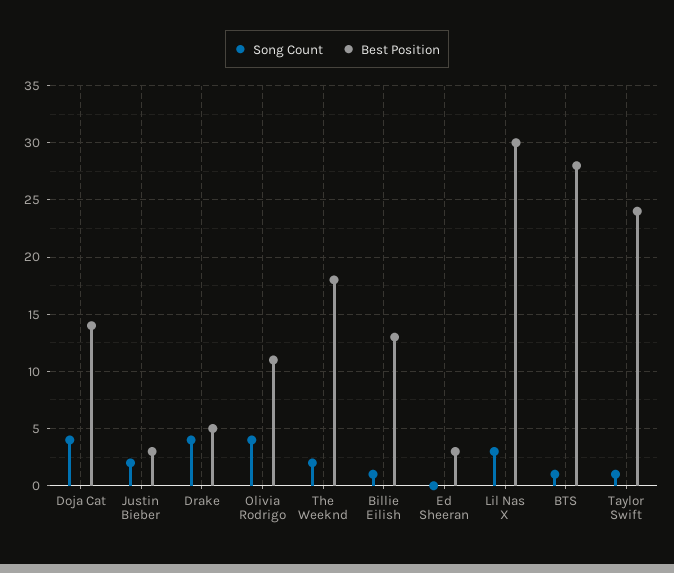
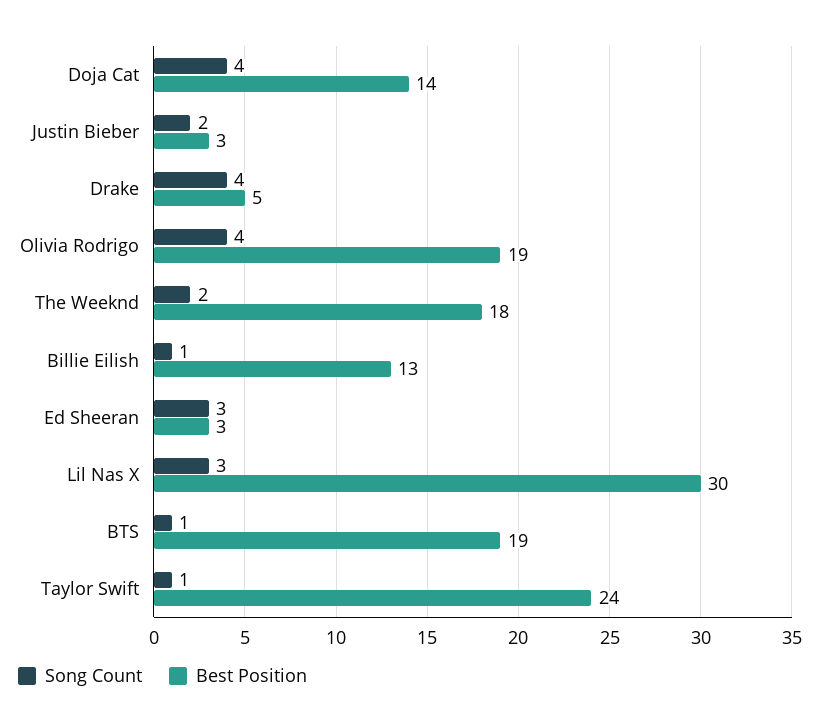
  {
    "Song Count": {
      "Doja Cat": 4,
      "Justin Bieber": 2,
      "Drake": 4,
      "Olivia Rodrigo": 4,
      "The Weeknd": 2,
      "Billie Eilish": 1,
-     "Ed Sheeran": 0,
+     "Ed Sheeran": 3,
      "Lil Nas X": 3,
      "BTS": 1,
      "Taylor Swift": 1
    },
    "Best Position": {
      "Doja Cat": 14,
      "Justin Bieber": 3,
      "Drake": 5,
-     "Olivia Rodrigo": 11,
+     "Olivia Rodrigo": 19,
      "The Weeknd": 18,
      "Billie Eilish": 13,
      "Ed Sheeran": 3,
      "Lil Nas X": 30,
-     "BTS": 28,
+     "BTS": 19,
      "Taylor Swift": 24
    }
  }

